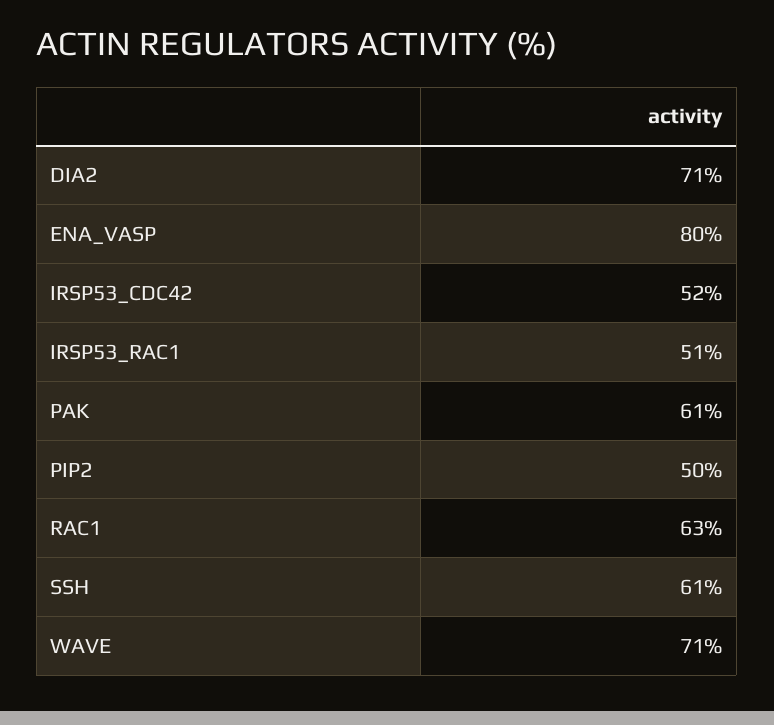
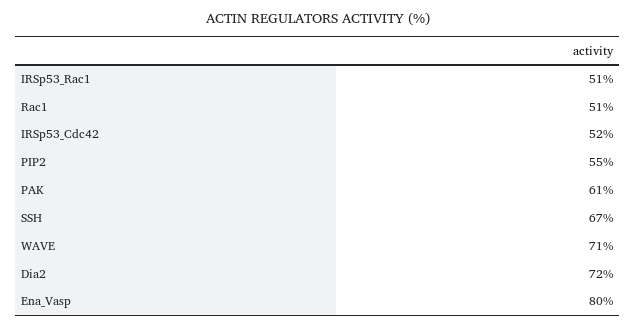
  {
-   "DIA2": 71,
+   "DIA2": 72,
    "ENA_VASP": 80,
    "IRSP53_CDC42": 52,
    "IRSP53_RAC1": 51,
    "PAK": 61,
-   "PIP2": 50,
+   "PIP2": 55,
-   "RAC1": 63,
+   "RAC1": 51,
-   "SSH": 61,
+   "SSH": 67,
    "WAVE": 71
  }

